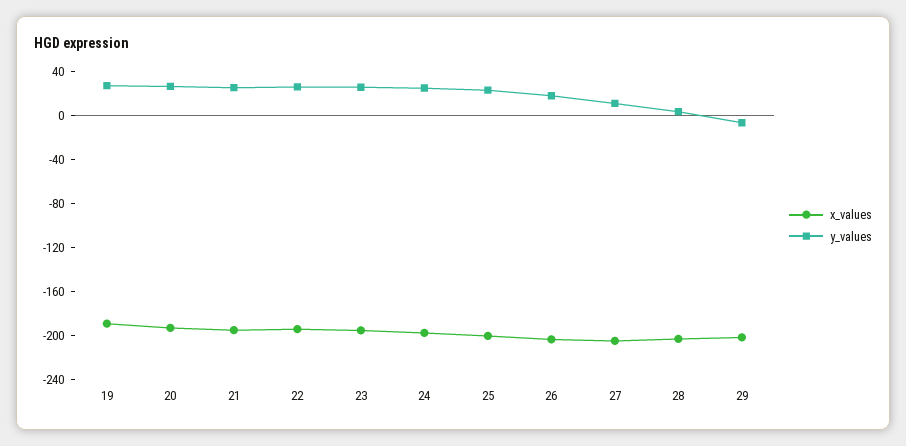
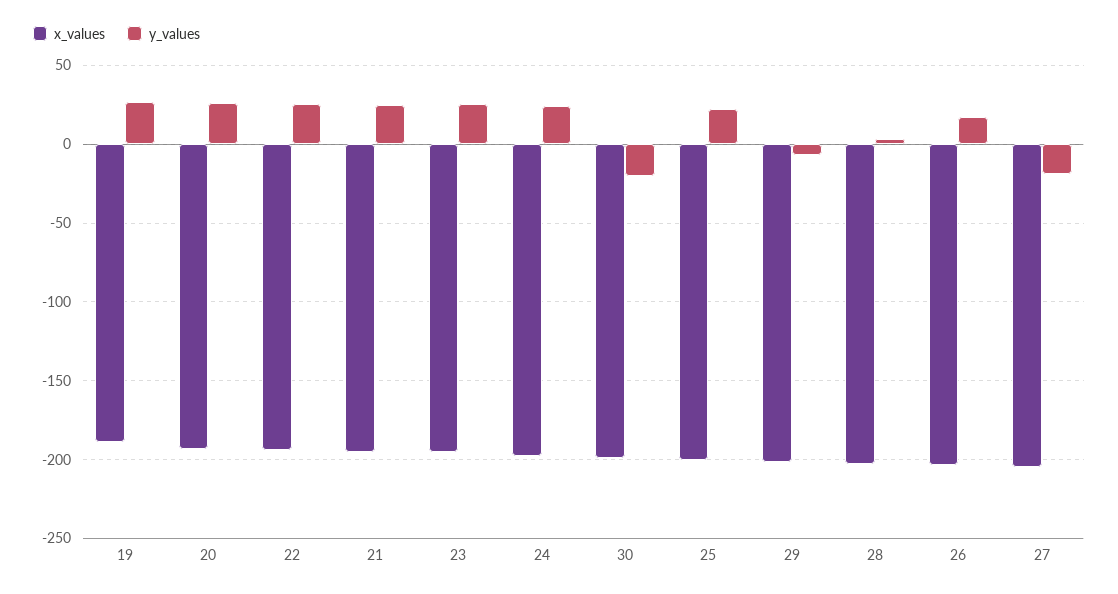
  {
    "x_values": {
      "19": -190,
      "20": -195,
      "21": -195,
      "22": -195,
      "23": -195,
      "24": -200,
      "25": -200,
      "26": -205,
      "27": -205,
      "28": -205,
-     "29": -200
+     "29": -200,
+     "30": -200
    },
    "y_values": {
      "19": 25,
      "20": 25,
      "21": 25,
      "22": 25,
      "23": 25,
      "24": 25,
      "25": 25,
      "26": 20,
-     "27": 10,
+     "27": -20,
      "28": 5,
-     "29": -5
+     "29": -5,
+     "30": -20
    }
  }

